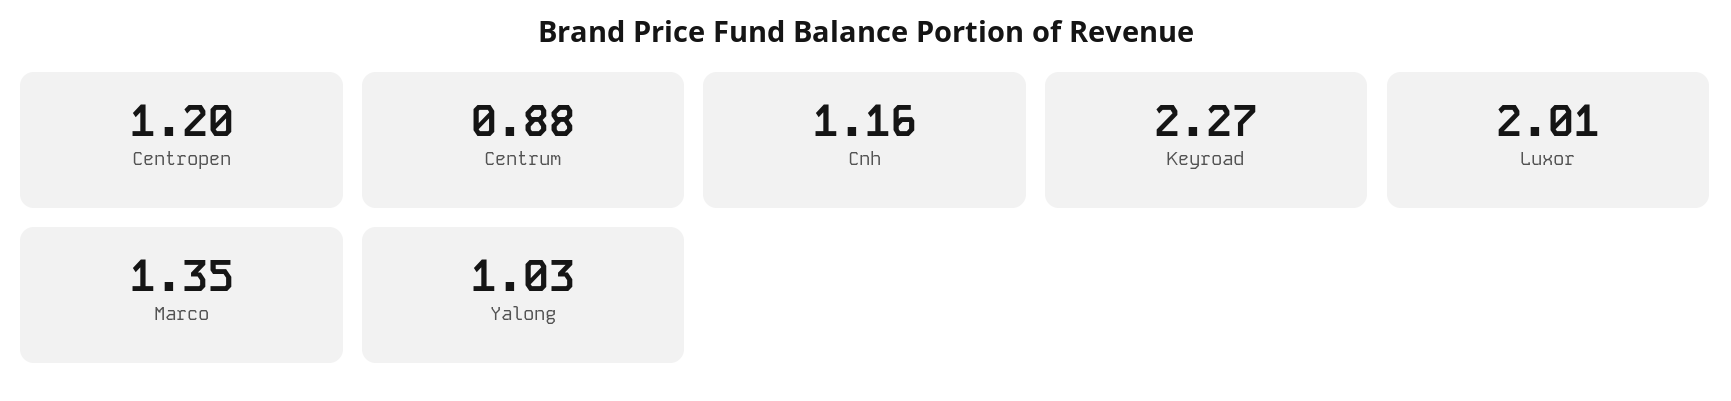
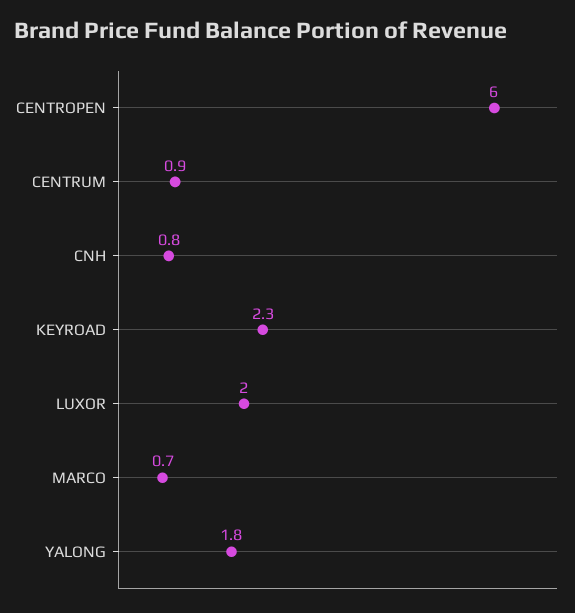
  {
-   "Centropen": 1.2,
+   "Centropen": 6,
    "Centrum": 0.88,
-   "Cnh": 1.16,
+   "Cnh": 0.8,
    "Keyroad": 2.27,
    "Luxor": 2.01,
-   "Marco": 1.35,
+   "Marco": 0.7,
-   "Yalong": 1.03
+   "Yalong": 1.8
  }

